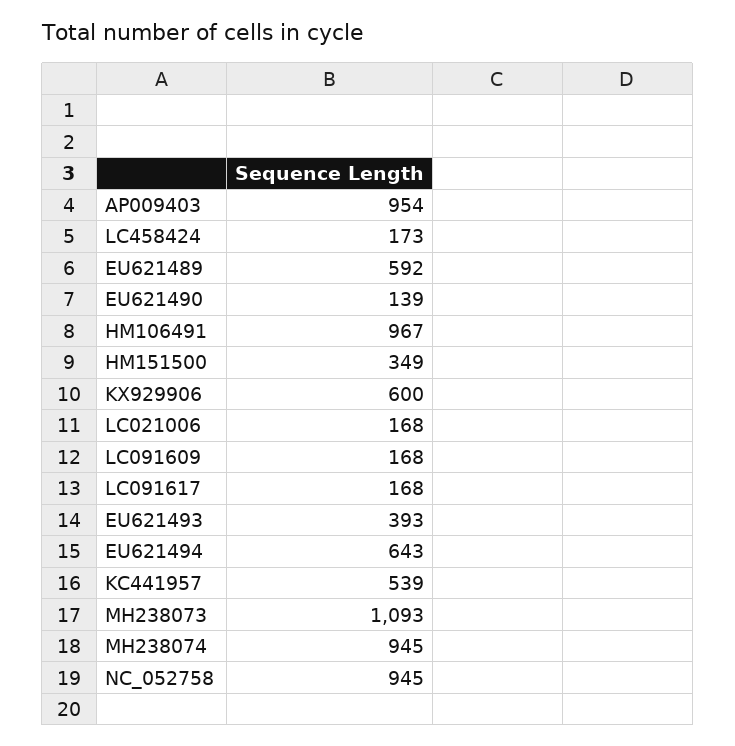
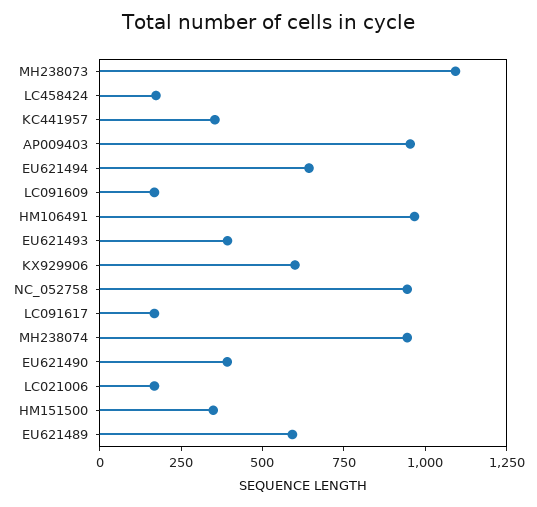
  {
    "AP009403": 954,
    "LC458424": 173,
    "EU621489": 592,
-   "EU621490": 139,
+   "EU621490": 400,
    "HM106491": 967,
    "HM151500": 349,
    "KX929906": 600,
    "LC021006": 168,
    "LC091609": 168,
    "LC091617": 168,
    "EU621493": 393,
    "EU621494": 643,
-   "KC441957": 539,
+   "KC441957": 350,
    "MH238073": 1093,
    "MH238074": 945,
    "NC_052758": 945
  }

